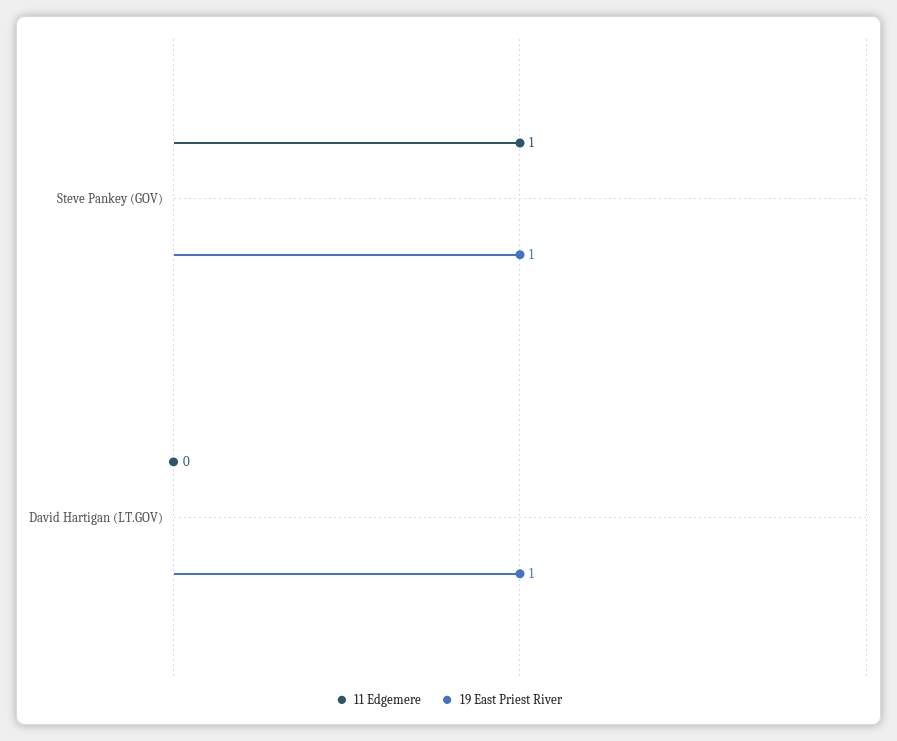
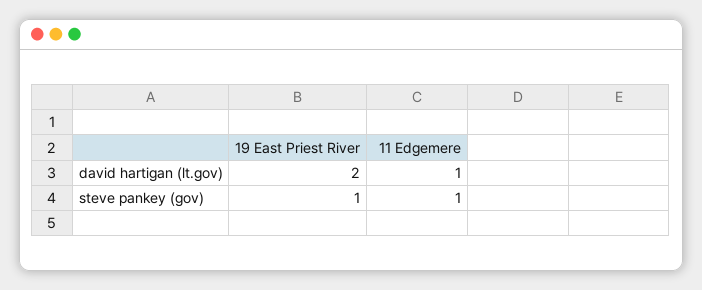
  {
    "11 Edgemere": {
      "Steve Pankey (GOV)": 1,
-     "David Hartigan (LT.GOV)": 0
+     "David Hartigan (LT.GOV)": 1
    },
    "19 East Priest River": {
      "Steve Pankey (GOV)": 1,
-     "David Hartigan (LT.GOV)": 1
+     "David Hartigan (LT.GOV)": 2
    }
  }

